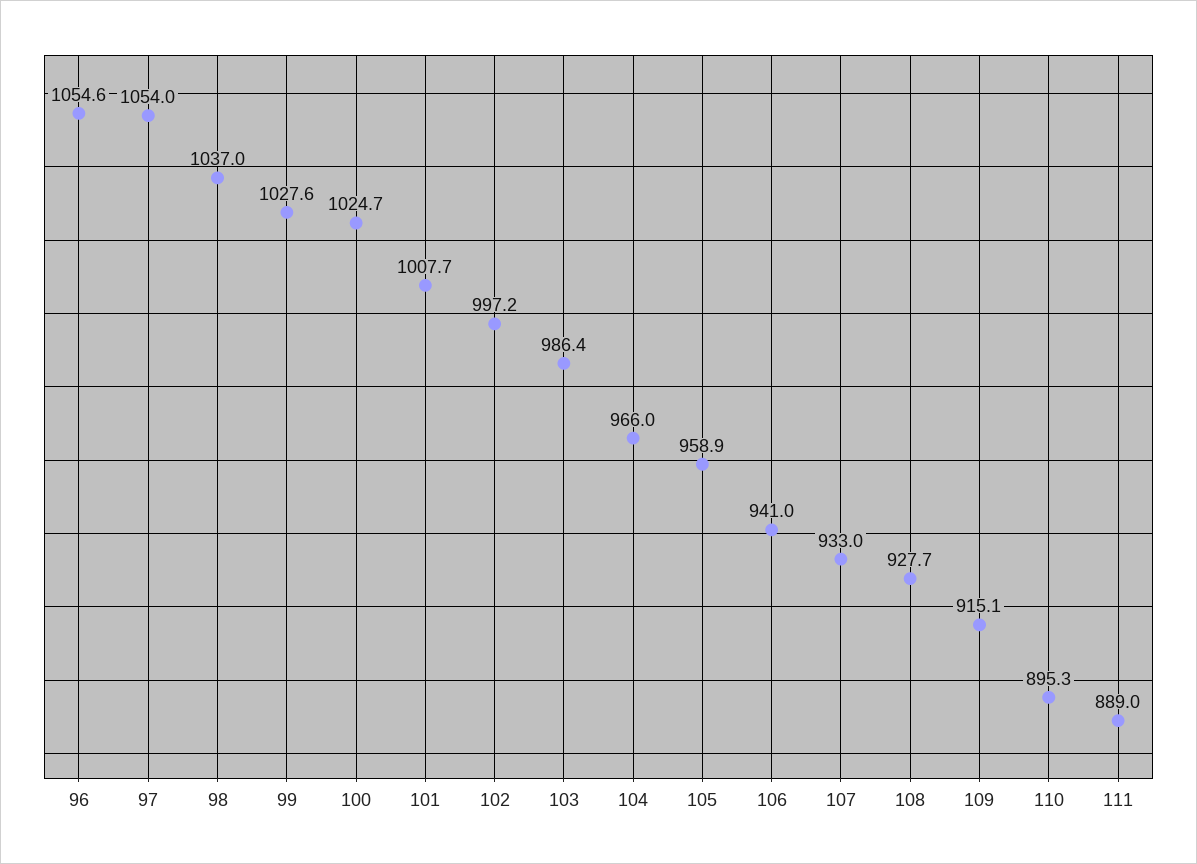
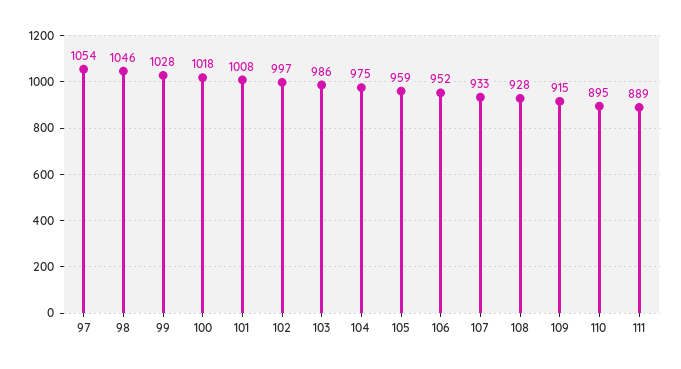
  {
-   "96": 1054.6,
    "97": 1054,
-   "98": 1037,
+   "98": 1046,
    "99": 1027.6,
-   "100": 1024.7,
+   "100": 1018,
    "101": 1007.7,
    "102": 997.2,
    "103": 986.4,
-   "104": 966,
+   "104": 975,
    "105": 958.9,
-   "106": 941,
+   "106": 952,
    "107": 933,
    "108": 927.7,
    "109": 915.1,
    "110": 895.3,
    "111": 889
  }

